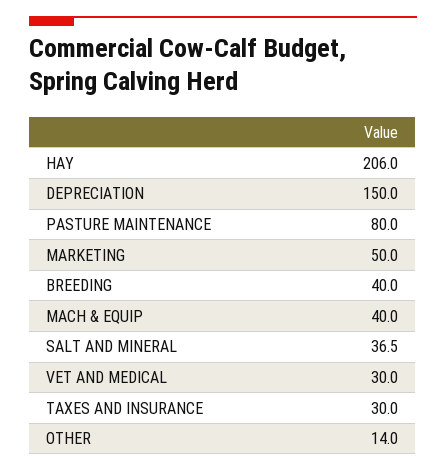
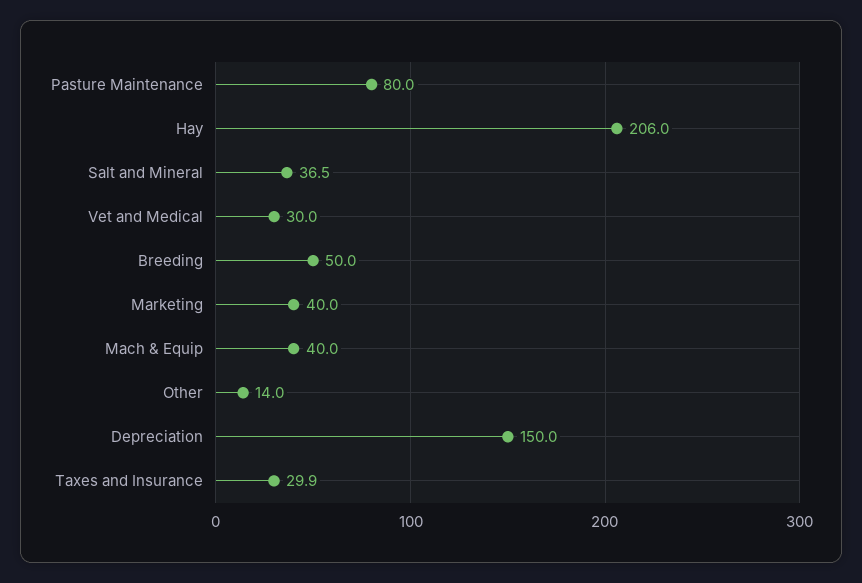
  {
    "HAY": 206,
    "DEPRECIATION": 150,
    "PASTURE MAINTENANCE": 80,
-   "MARKETING": 50,
+   "MARKETING": 40,
-   "BREEDING": 40,
+   "BREEDING": 50,
    "MACH & EQUIP": 40,
    "SALT AND MINERAL": 36.5,
    "VET AND MEDICAL": 30,
-   "TAXES AND INSURANCE": 30,
+   "TAXES AND INSURANCE": 29.9,
    "OTHER": 14
  }

